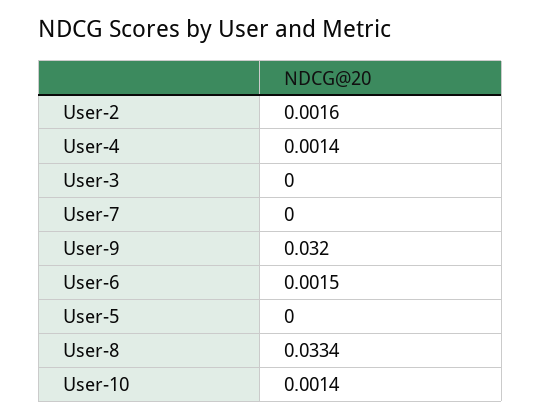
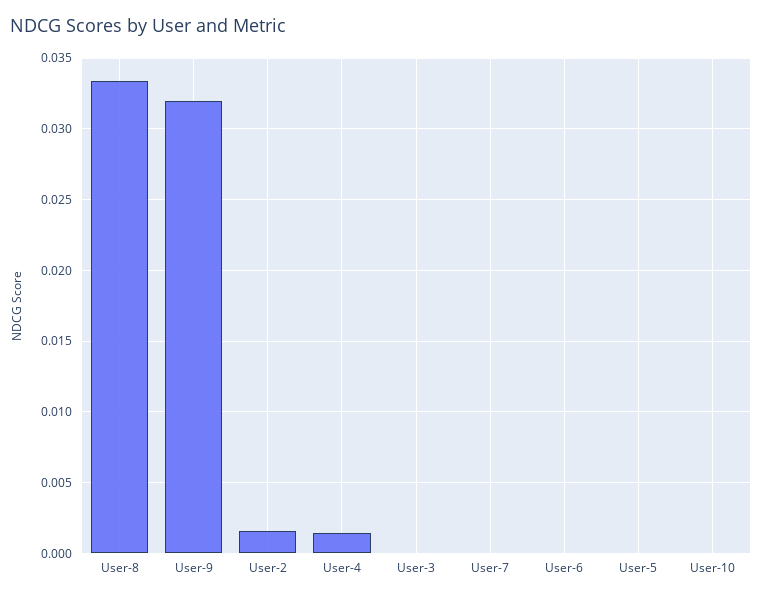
  {
    "User-2": 0.0016,
    "User-4": 0.0014,
    "User-3": 0,
    "User-7": 0,
    "User-9": 0.032,
-   "User-6": 0.0015,
+   "User-6": 0,
    "User-5": 0,
    "User-8": 0.0334,
-   "User-10": 0.0014
+   "User-10": 0
  }

